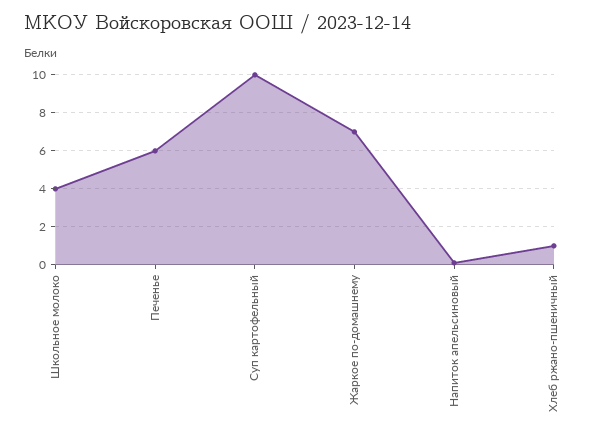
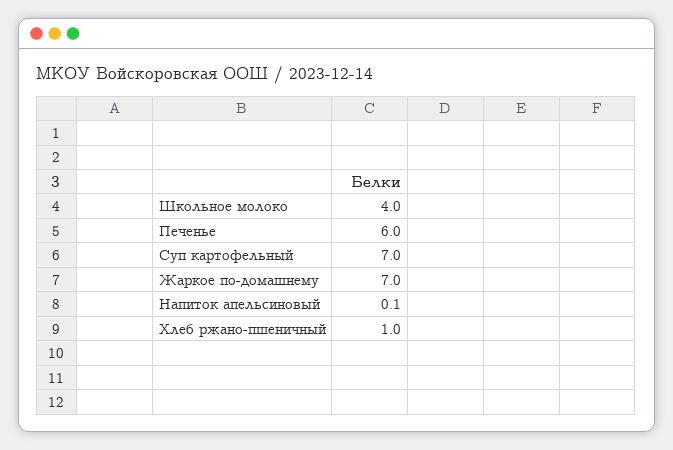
  {
    "Школьное молоко": 4,
    "Печенье": 6,
-   "Суп картофельный": 10,
+   "Суп картофельный": 7,
    "Жаркое по-домашнему": 7,
    "Напиток апельсиновый": 0.1,
    "Хлеб ржано-пшеничный": 1
  }

